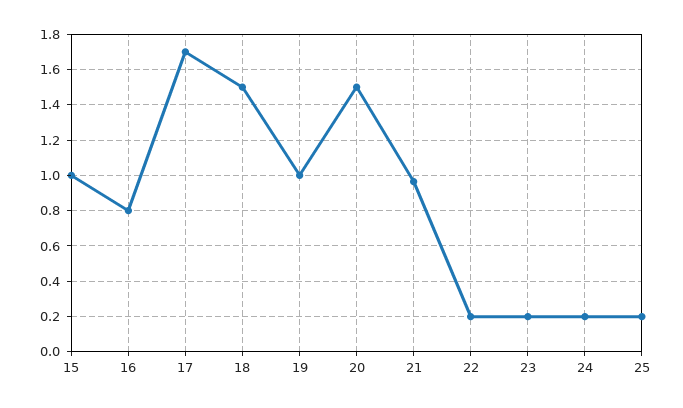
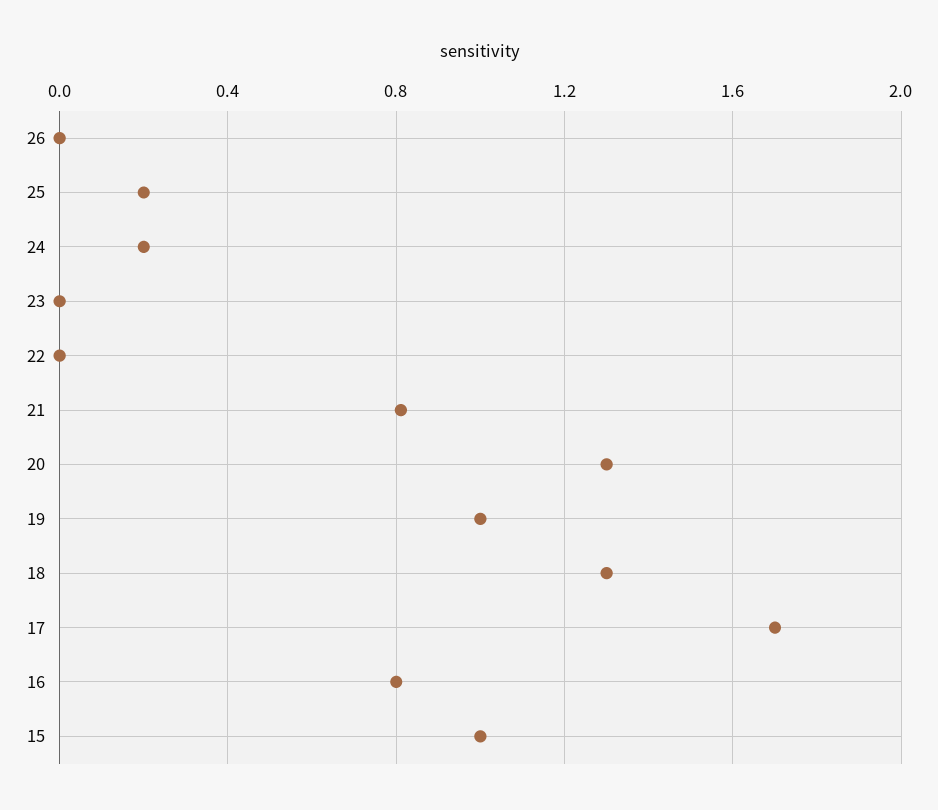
  {
    "15": 1,
    "16": 0.8,
    "17": 1.7,
-   "18": 1.5,
+   "18": 1.3,
    "19": 1,
-   "20": 1.5,
+   "20": 1.3,
-   "21": 0.95,
+   "21": 0.8,
-   "22": 0.2,
+   "22": 0,
-   "23": 0.2,
+   "23": 0,
    "24": 0.2,
-   "25": 0.2
+   "25": 0.2,
+   "26": 0
  }

